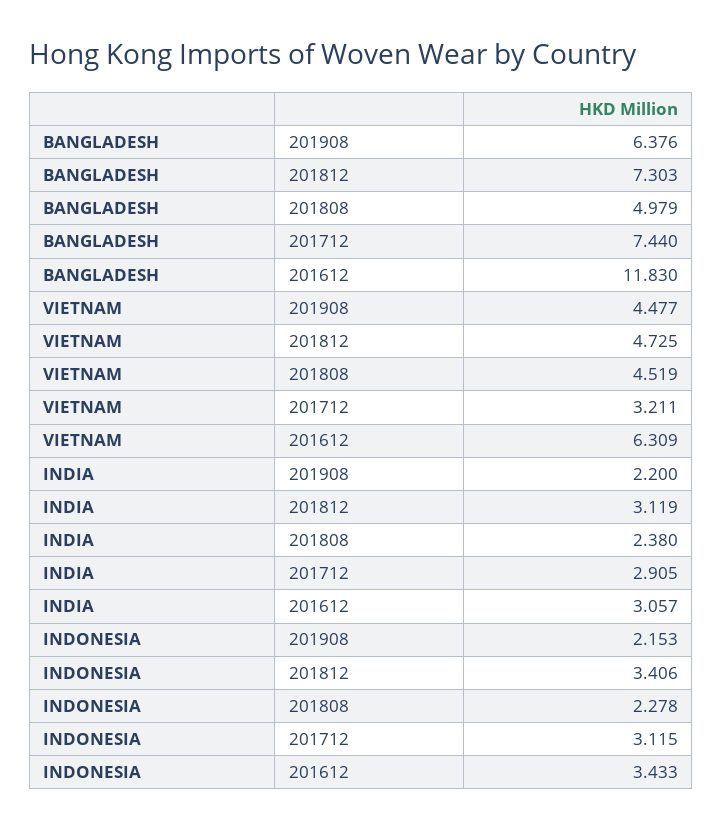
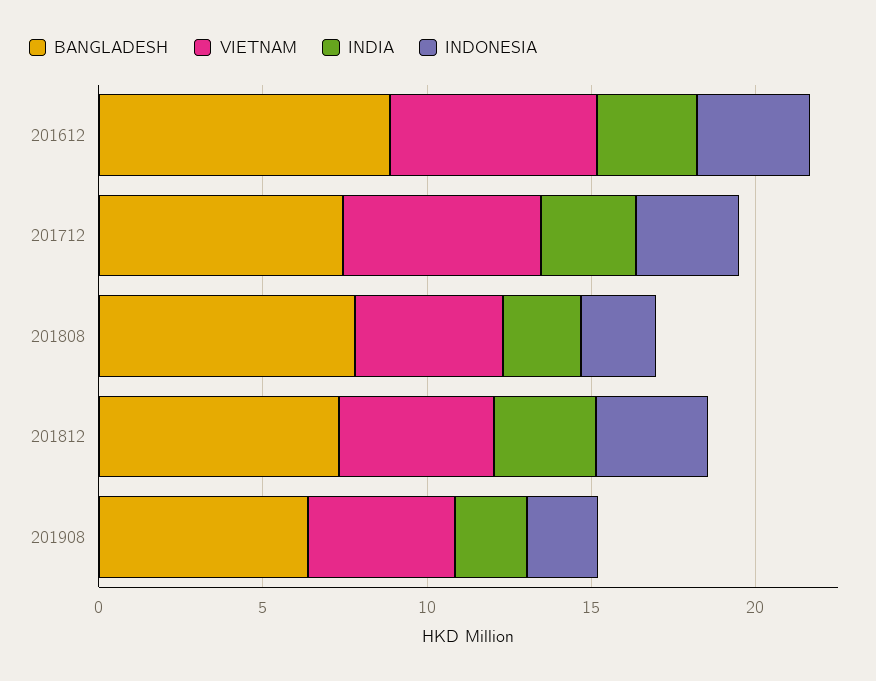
  {
    "BANGLADESH": {
      "201908": 6.376,
      "201812": 7.303,
-     "201808": 4.979,
+     "201808": 8,
      "201712": 7.44,
-     "201612": 11.83
+     "201612": 9
    },
    "VIETNAM": {
      "201908": 4.477,
      "201812": 4.725,
      "201808": 4.519,
-     "201712": 3.211,
+     "201712": 6,
      "201612": 6.309
    },
    "INDIA": {
      "201908": 2.2,
      "201812": 3.119,
      "201808": 2.38,
      "201712": 2.905,
      "201612": 3.057
    },
    "INDONESIA": {
      "201908": 2.153,
      "201812": 3.406,
      "201808": 2.278,
      "201712": 3.115,
      "201612": 3.433
    }
  }

